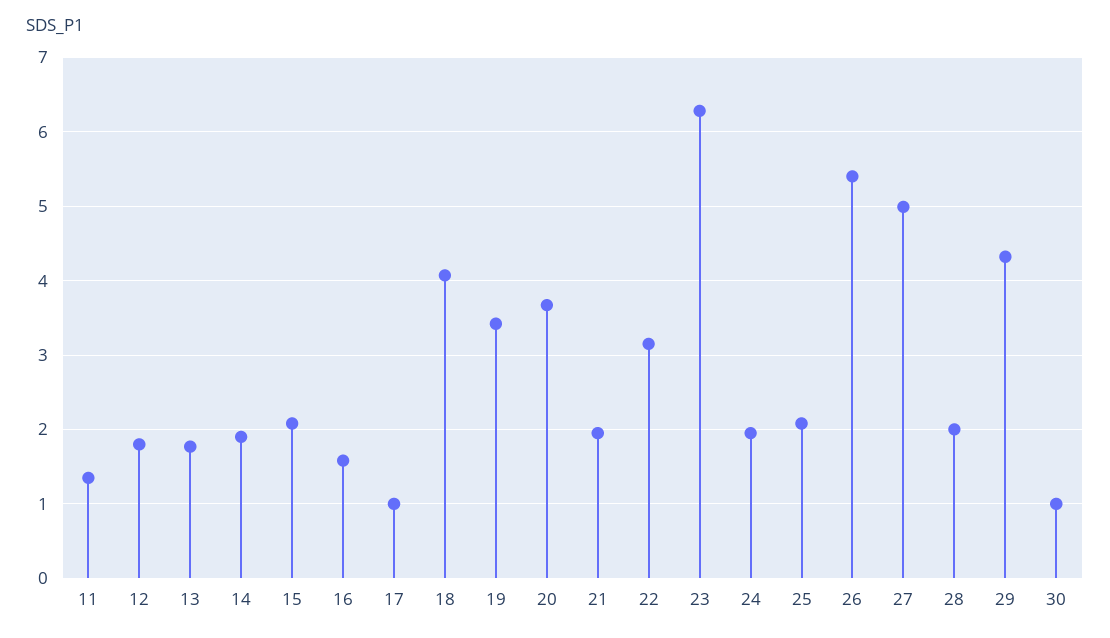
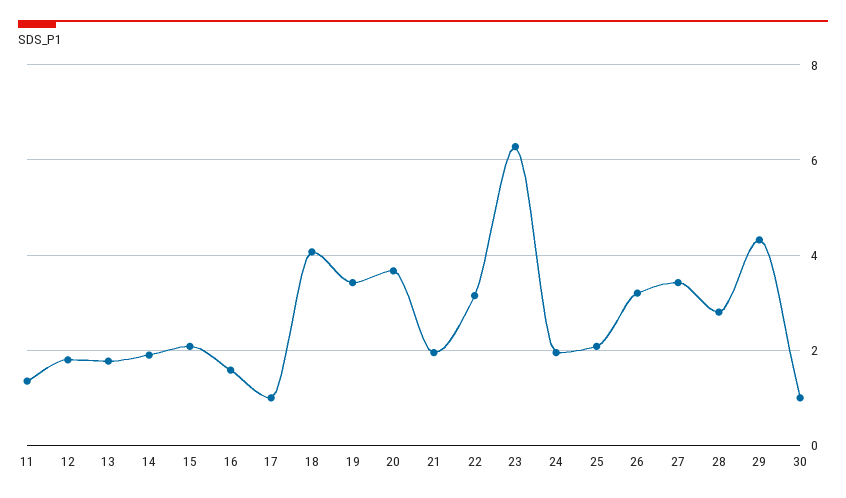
  {
    "11": 1.4,
    "12": 1.8,
    "13": 1.8,
    "14": 1.9,
    "15": 2.1,
    "16": 1.6,
    "17": 1,
    "18": 4.1,
    "19": 3.4,
    "20": 3.7,
    "21": 2,
    "22": 3.2,
    "23": 6.3,
    "24": 2,
    "25": 2.1,
-   "26": 5.4,
+   "26": 3.2,
-   "27": 5,
+   "27": 3.4,
-   "28": 2,
+   "28": 2.8,
    "29": 4.3,
    "30": 1
  }

